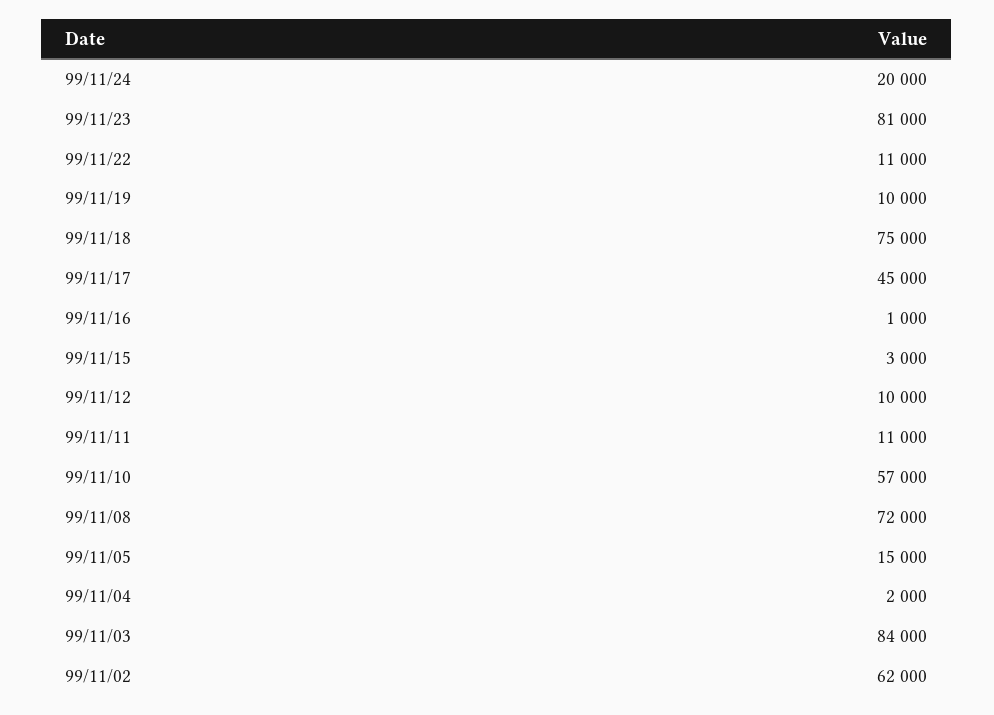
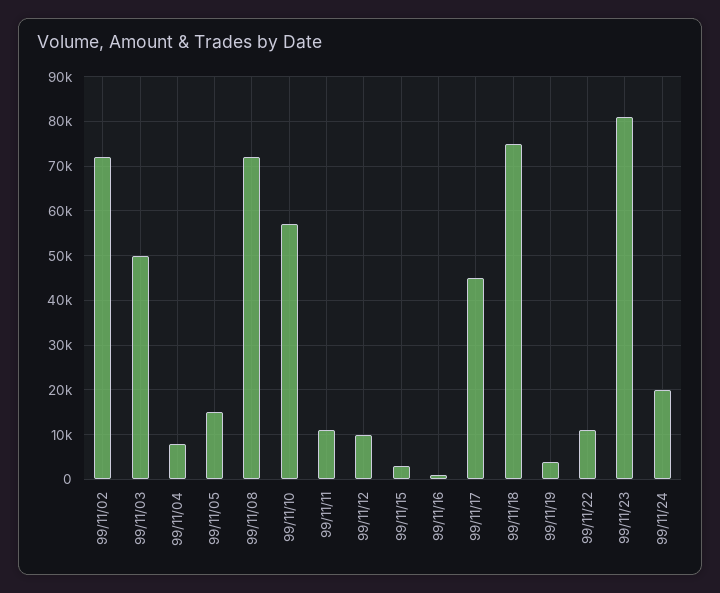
  {
    "99/11/24": 20000,
    "99/11/23": 81000,
    "99/11/22": 11000,
-   "99/11/19": 10000,
+   "99/11/19": 4000,
    "99/11/18": 75000,
    "99/11/17": 45000,
    "99/11/16": 1000,
    "99/11/15": 3000,
    "99/11/12": 10000,
    "99/11/11": 11000,
    "99/11/10": 57000,
    "99/11/08": 72000,
    "99/11/05": 15000,
-   "99/11/04": 2000,
+   "99/11/04": 8000,
-   "99/11/03": 84000,
+   "99/11/03": 50000,
-   "99/11/02": 62000
+   "99/11/02": 72000
  }

